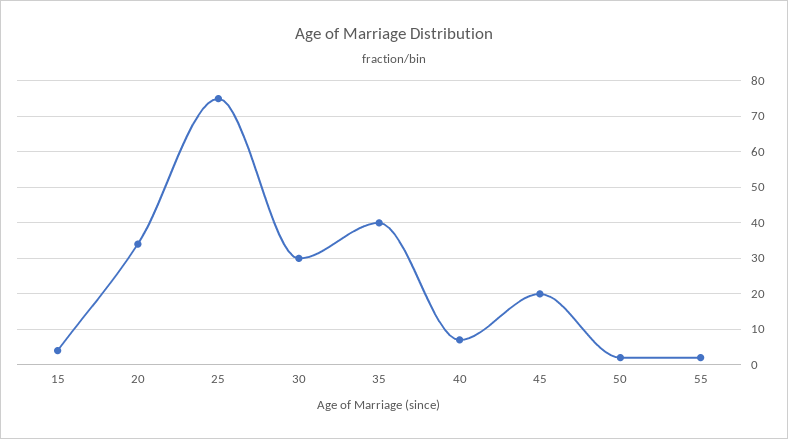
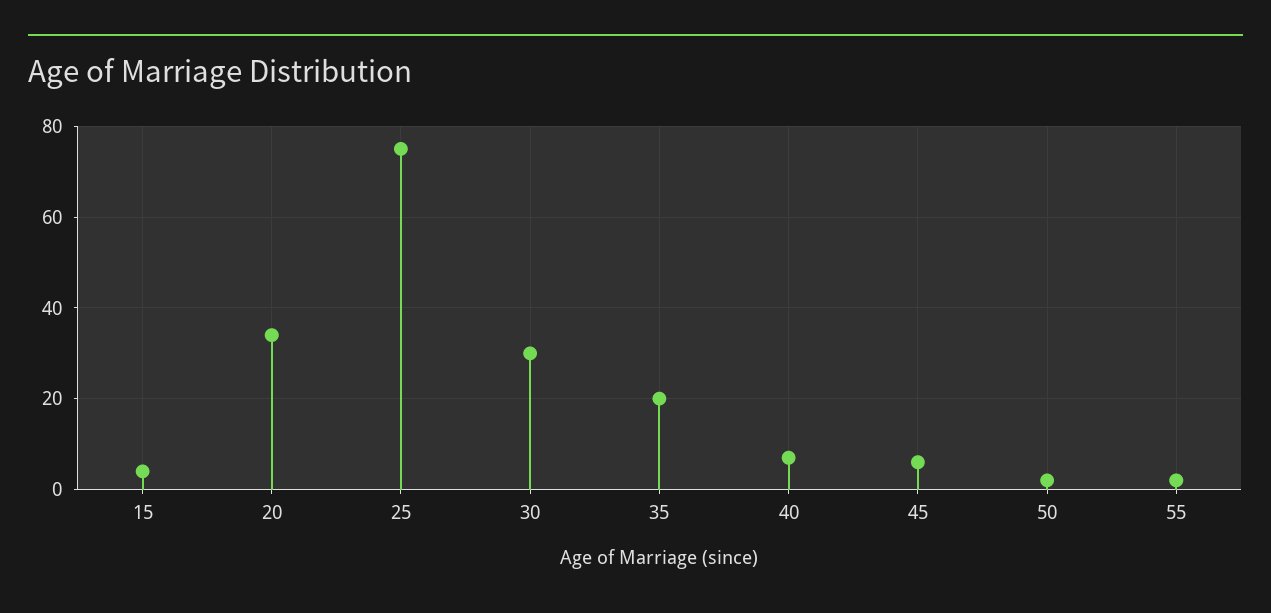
  {
    "15": 5,
    "20": 35,
    "25": 75,
    "30": 30,
-   "35": 40,
+   "35": 20,
    "40": 5,
-   "45": 20,
+   "45": 5,
    "50": 0,
    "55": 0
  }

